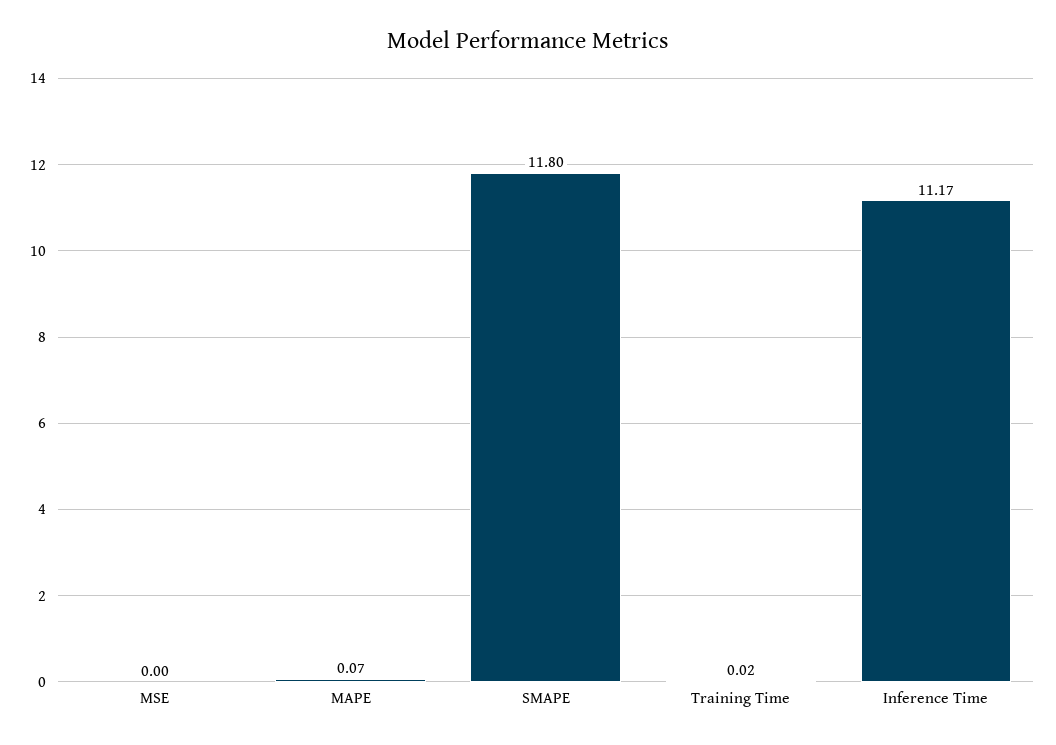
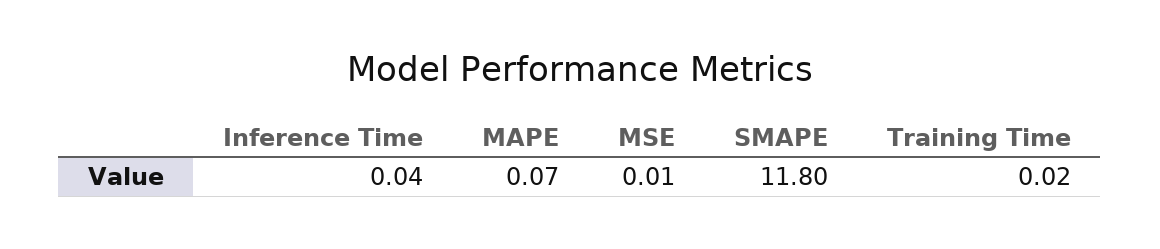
  {
-   "MSE": 0,
+   "MSE": 0.01,
    "MAPE": 0.07,
    "SMAPE": 11.8,
    "Training Time": 0.02,
-   "Inference Time": 11.17
+   "Inference Time": 0.04
  }

